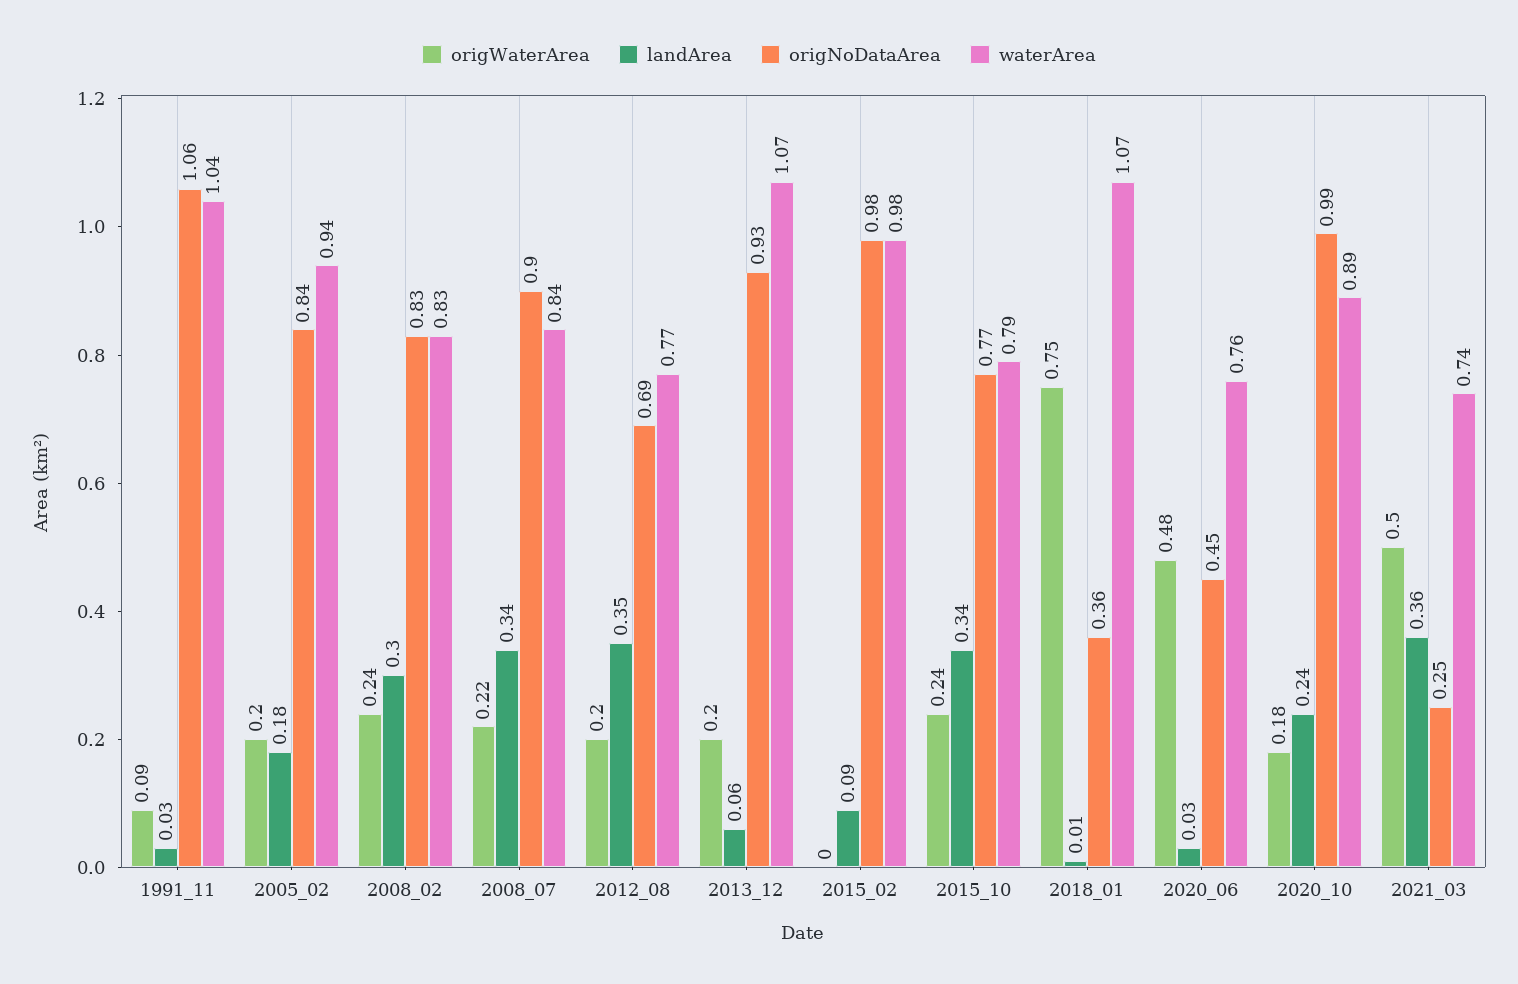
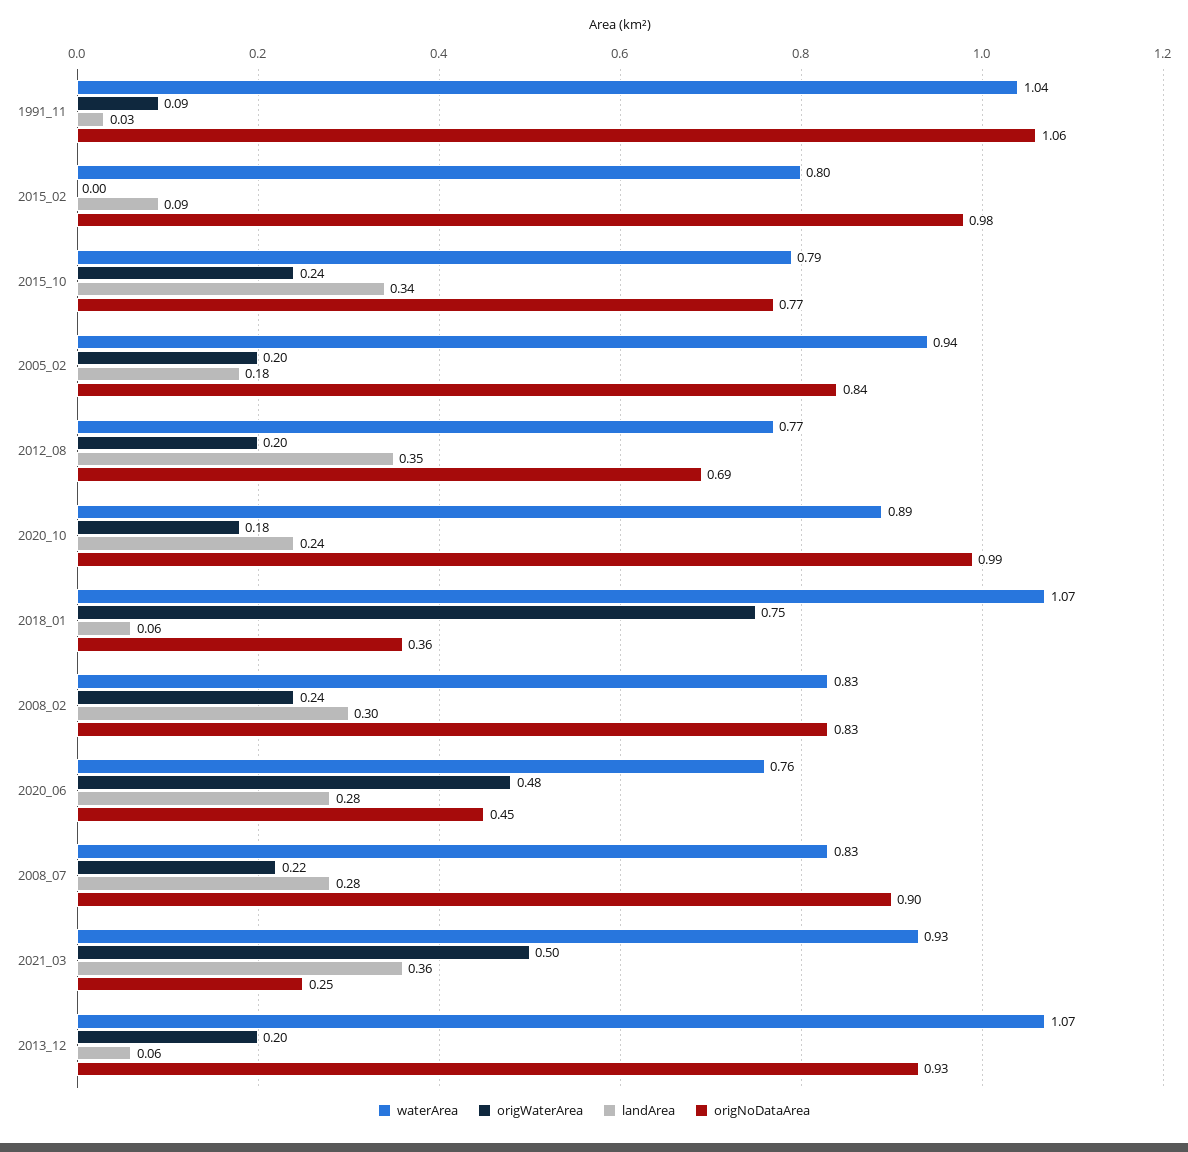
  {
    "origWaterArea": {
      "1991_11": 0.09,
      "2005_02": 0.2,
      "2008_02": 0.24,
      "2008_07": 0.22,
      "2012_08": 0.2,
      "2013_12": 0.2,
      "2015_02": 0,
      "2015_10": 0.24,
      "2018_01": 0.75,
      "2020_06": 0.48,
      "2020_10": 0.18,
      "2021_03": 0.5
    },
    "landArea": {
      "1991_11": 0.03,
      "2005_02": 0.18,
      "2008_02": 0.3,
-     "2008_07": 0.34,
+     "2008_07": 0.28,
      "2012_08": 0.35,
      "2013_12": 0.06,
      "2015_02": 0.09,
      "2015_10": 0.34,
-     "2018_01": 0.01,
+     "2018_01": 0.06,
-     "2020_06": 0.03,
+     "2020_06": 0.28,
      "2020_10": 0.24,
      "2021_03": 0.36
    },
    "origNoDataArea": {
      "1991_11": 1.06,
      "2005_02": 0.84,
      "2008_02": 0.83,
      "2008_07": 0.9,
      "2012_08": 0.69,
      "2013_12": 0.93,
      "2015_02": 0.98,
      "2015_10": 0.77,
      "2018_01": 0.36,
      "2020_06": 0.45,
      "2020_10": 0.99,
      "2021_03": 0.25
    },
    "waterArea": {
      "1991_11": 1.04,
      "2005_02": 0.94,
      "2008_02": 0.83,
-     "2008_07": 0.84,
+     "2008_07": 0.83,
      "2012_08": 0.77,
      "2013_12": 1.07,
-     "2015_02": 0.98,
+     "2015_02": 0.8,
      "2015_10": 0.79,
      "2018_01": 1.07,
      "2020_06": 0.76,
      "2020_10": 0.89,
-     "2021_03": 0.74
+     "2021_03": 0.93
    }
  }

